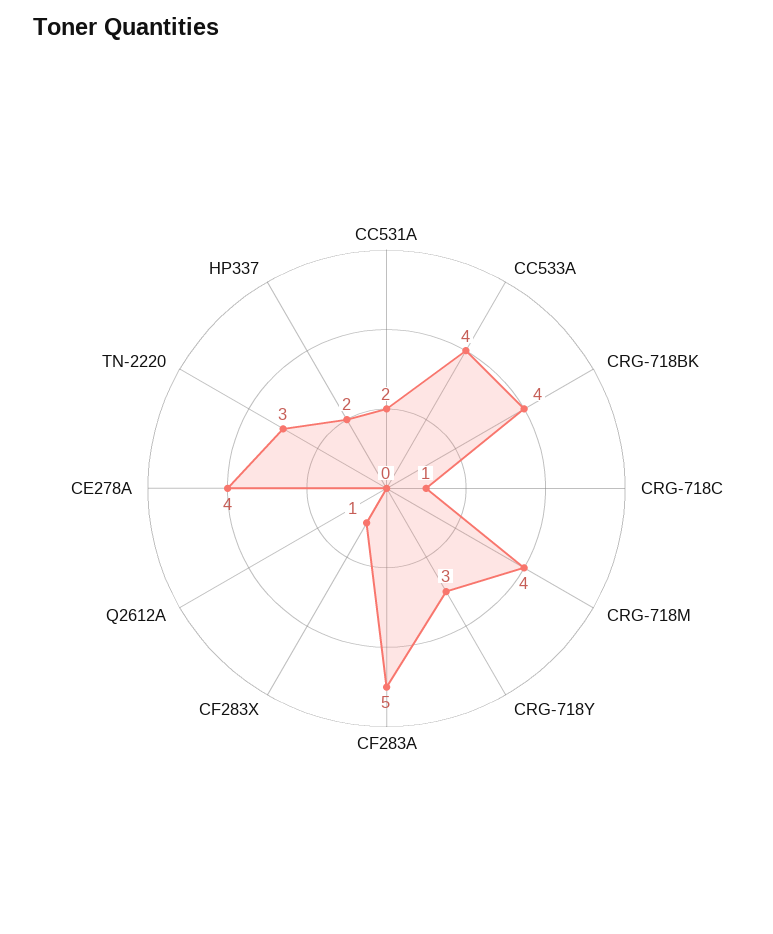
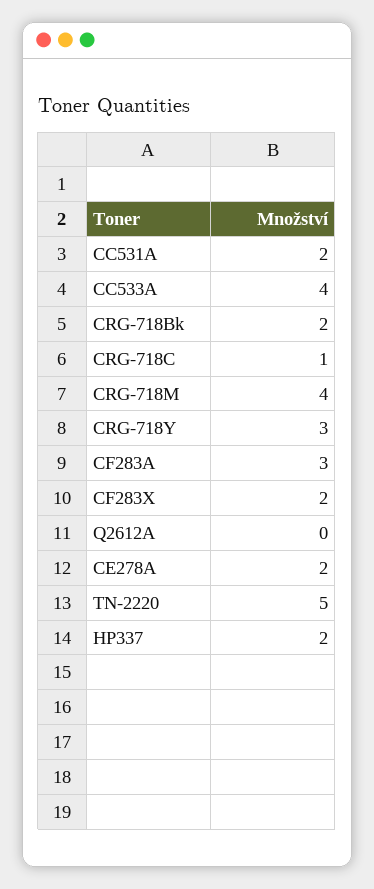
  {
    "CC531A": 2,
    "CC533A": 4,
-   "CRG-718BK": 4,
+   "CRG-718BK": 2,
    "CRG-718C": 1,
    "CRG-718M": 4,
    "CRG-718Y": 3,
-   "CF283A": 5,
+   "CF283A": 3,
-   "CF283X": 1,
+   "CF283X": 2,
    "Q2612A": 0,
-   "CE278A": 4,
+   "CE278A": 2,
-   "TN-2220": 3,
+   "TN-2220": 5,
    "HP337": 2
  }

